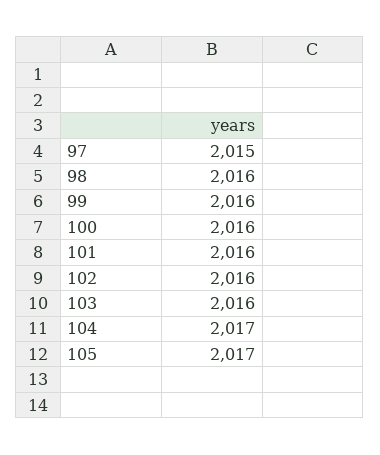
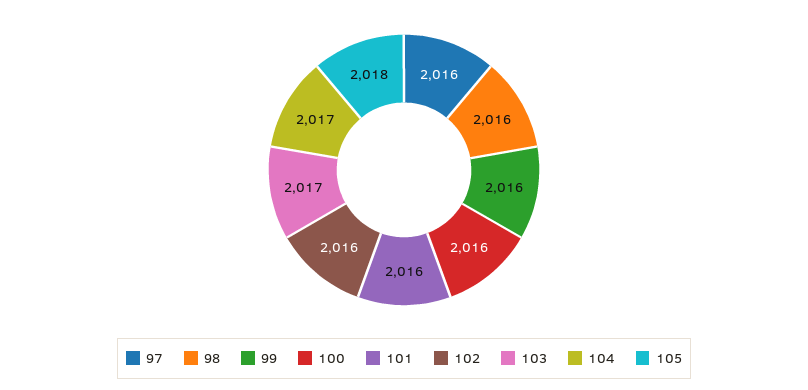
  {
-   "97": 2015,
+   "97": 2016,
    "98": 2016,
    "99": 2016,
    "100": 2016,
    "101": 2016,
    "102": 2016,
-   "103": 2016,
+   "103": 2017,
    "104": 2017,
-   "105": 2017
+   "105": 2018
  }

